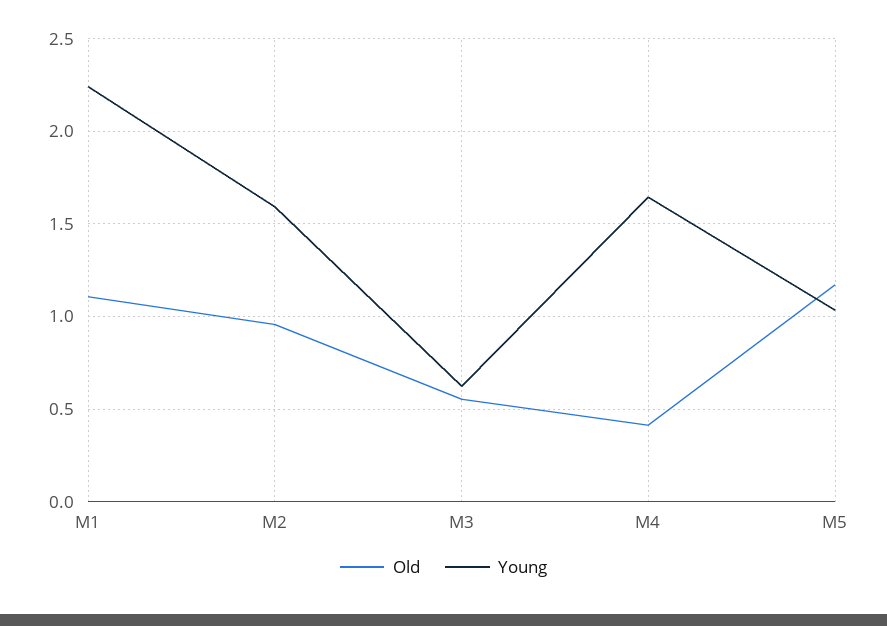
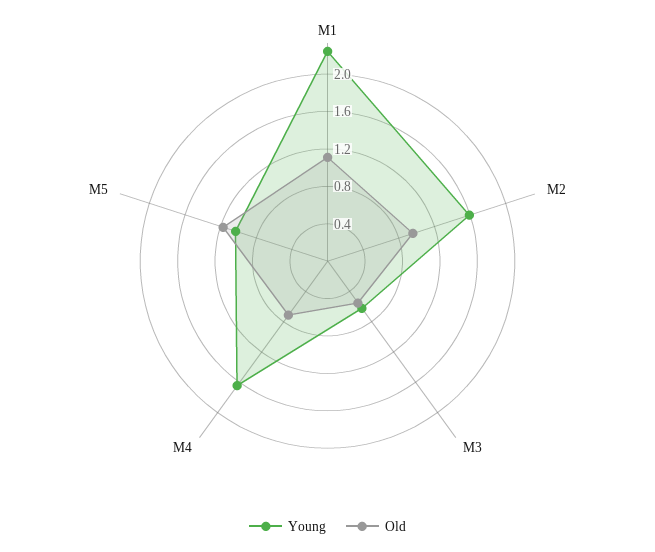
  {
    "Old": {
      "M1": 1.1,
      "M2": 0.95,
      "M3": 0.55,
-     "M4": 0.4,
+     "M4": 0.7,
      "M5": 1.15
    },
    "Young": {
      "M1": 2.25,
      "M2": 1.6,
      "M3": 0.6,
      "M4": 1.65,
      "M5": 1.05
    }
  }

